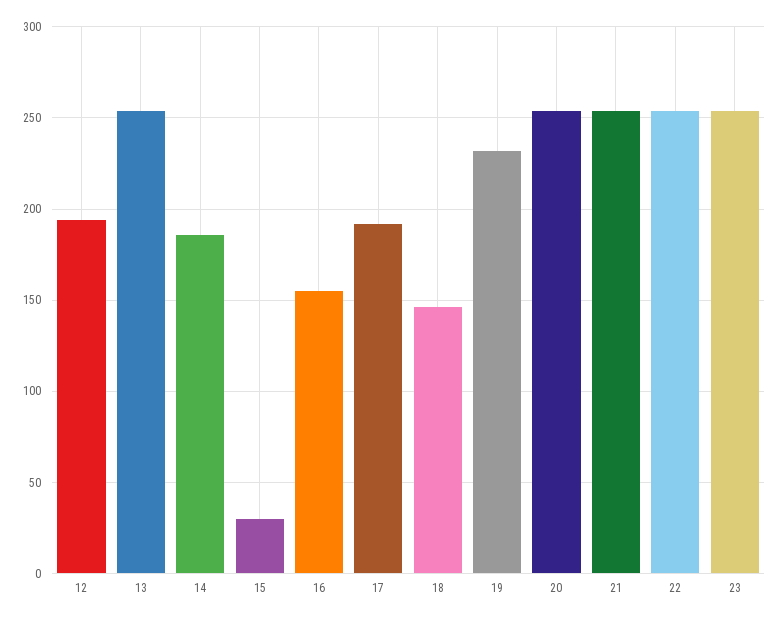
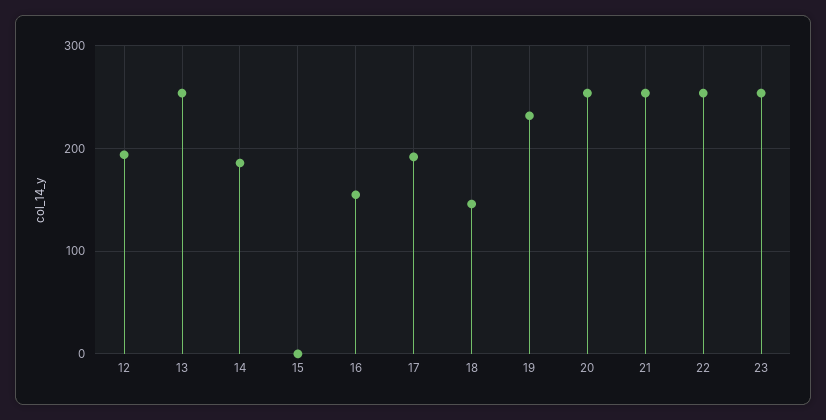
  {
    "12": 195,
    "13": 255,
    "14": 185,
-   "15": 30,
+   "15": 0,
    "16": 155,
    "17": 190,
    "18": 145,
    "19": 230,
    "20": 255,
    "21": 255,
    "22": 255,
    "23": 255
  }

